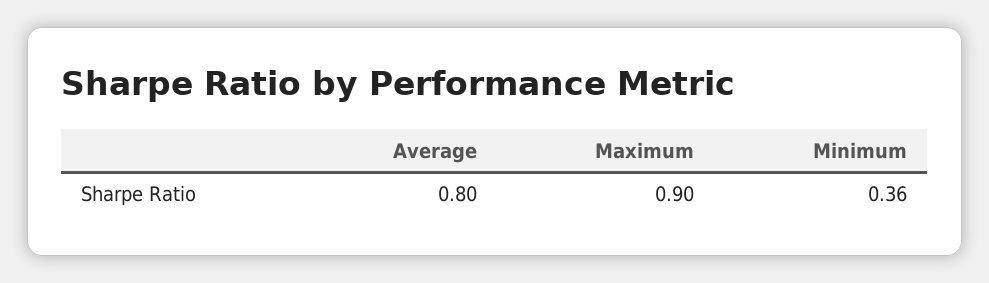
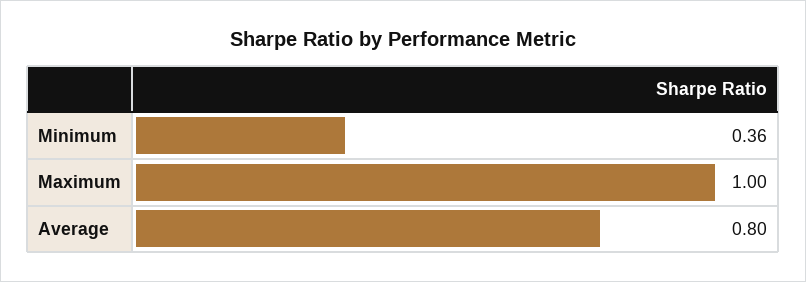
  {
    "Average": 0.8,
-   "Maximum": 0.9,
+   "Maximum": 1,
    "Minimum": 0.36
  }

